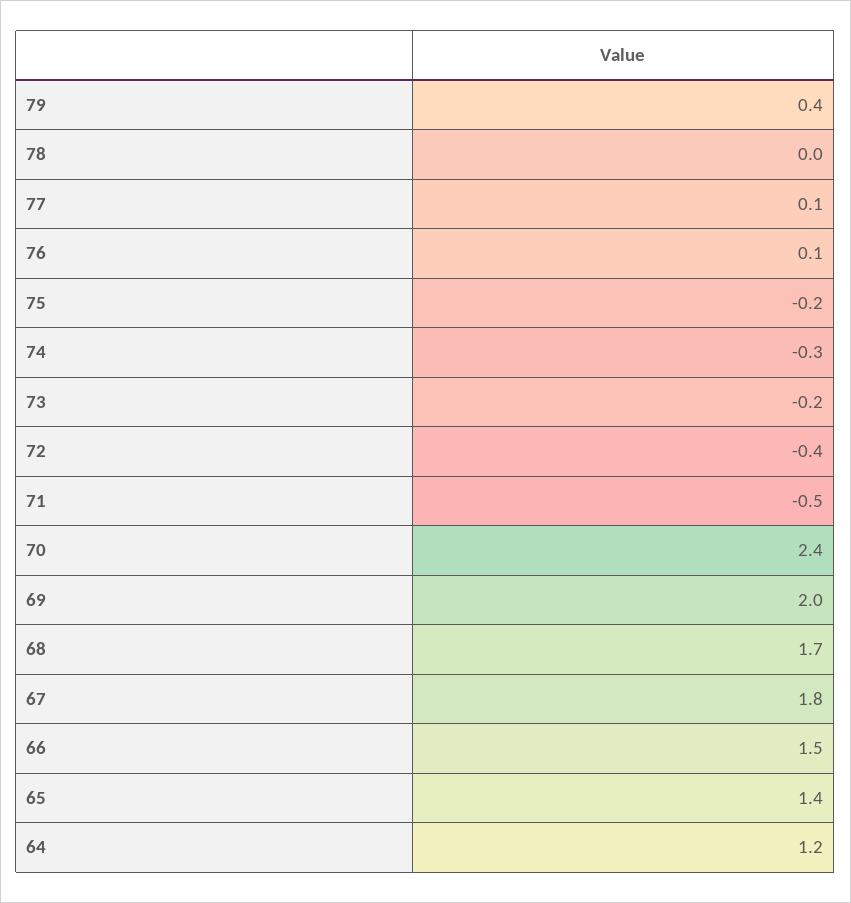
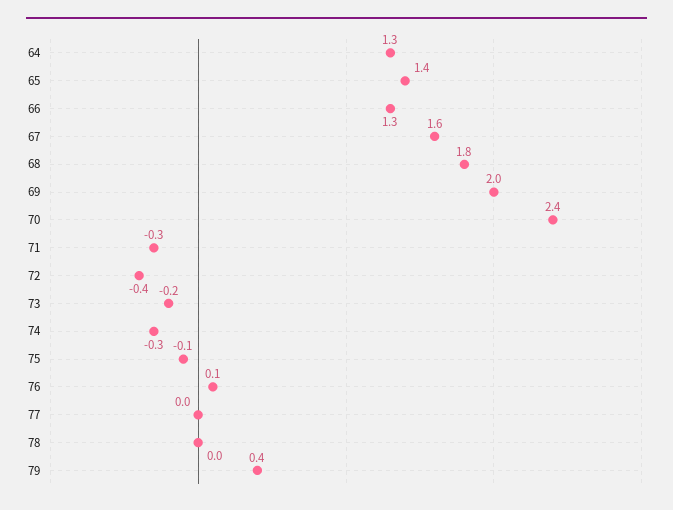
  {
    "79": 0.4,
    "78": 0,
-   "77": 0.1,
+   "77": 0,
    "76": 0.1,
-   "75": -0.2,
+   "75": -0.1,
    "74": -0.3,
    "73": -0.2,
    "72": -0.4,
-   "71": -0.5,
+   "71": -0.3,
    "70": 2.4,
    "69": 2,
-   "68": 1.7,
+   "68": 1.8,
-   "67": 1.8,
+   "67": 1.6,
-   "66": 1.5,
+   "66": 1.3,
    "65": 1.4,
-   "64": 1.2
+   "64": 1.3
  }

